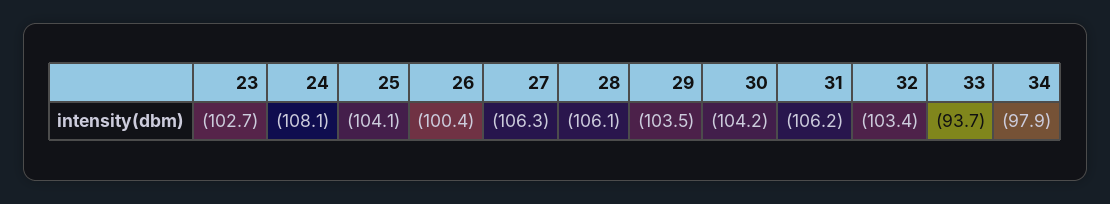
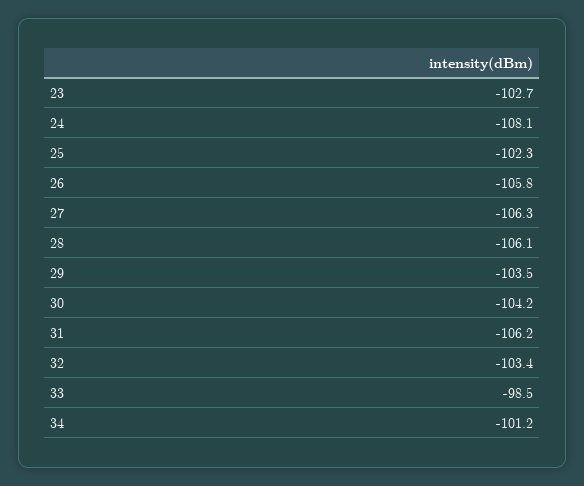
  {
    "23": -102.7,
    "24": -108.1,
-   "25": -104.1,
+   "25": -102.3,
-   "26": -100.4,
+   "26": -105.8,
    "27": -106.3,
    "28": -106.1,
    "29": -103.5,
    "30": -104.2,
    "31": -106.2,
    "32": -103.4,
-   "33": -93.7,
+   "33": -98.5,
-   "34": -97.9
+   "34": -101.2
  }

